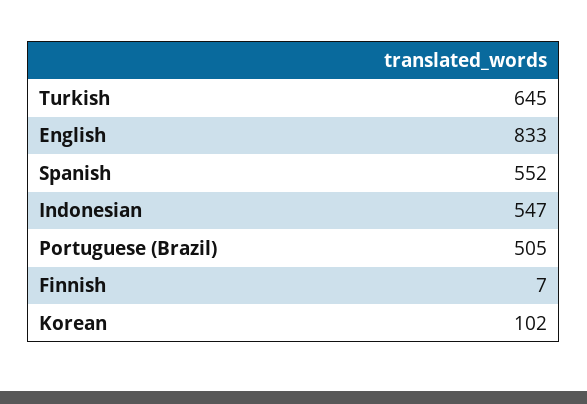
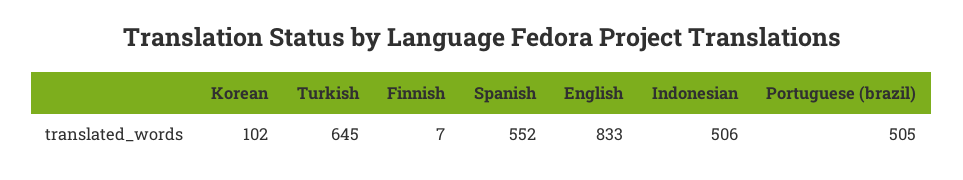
  {
    "Turkish": 645,
    "English": 833,
    "Spanish": 552,
-   "Indonesian": 547,
+   "Indonesian": 506,
    "Portuguese (Brazil)": 505,
    "Finnish": 7,
    "Korean": 102
  }

